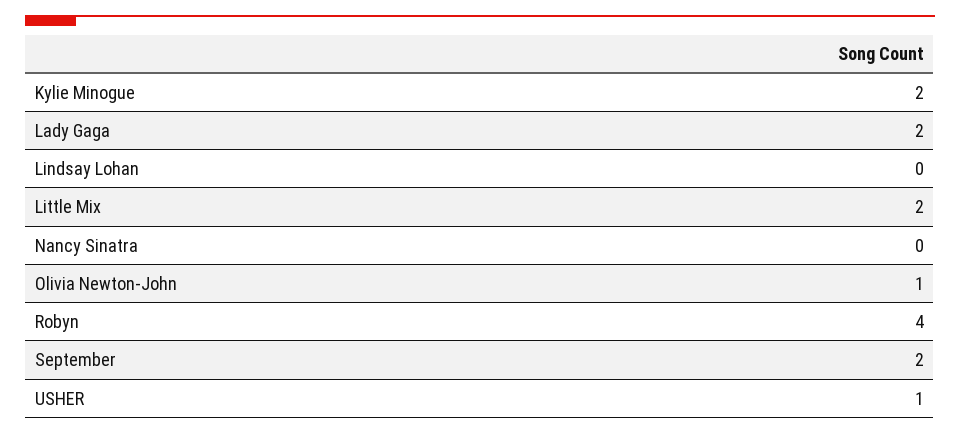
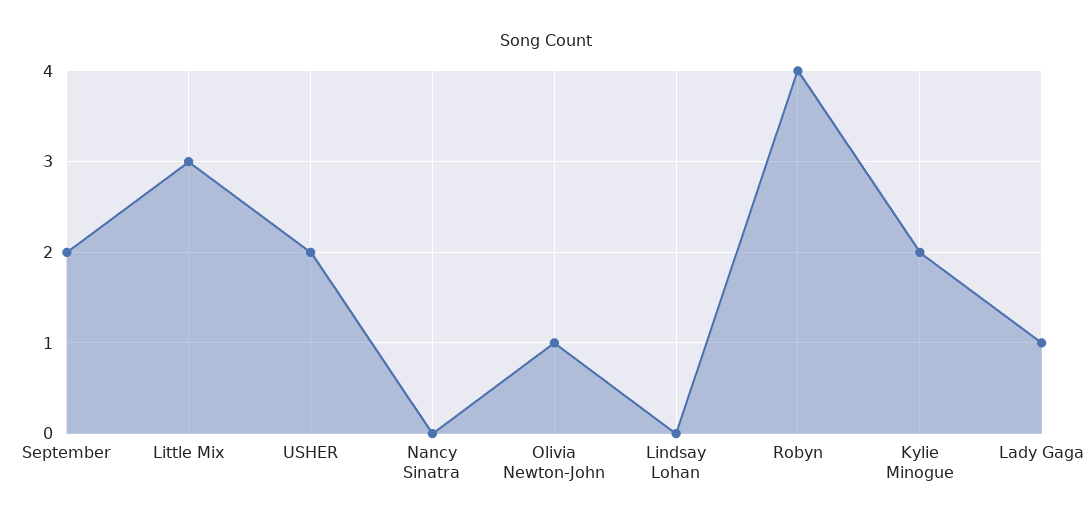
  {
    "Kylie Minogue": 2,
-   "Lady Gaga": 2,
+   "Lady Gaga": 1,
    "Lindsay Lohan": 0,
-   "Little Mix": 2,
+   "Little Mix": 3,
    "Nancy Sinatra": 0,
    "Olivia Newton-John": 1,
    "Robyn": 4,
    "September": 2,
-   "USHER": 1
+   "USHER": 2
  }

